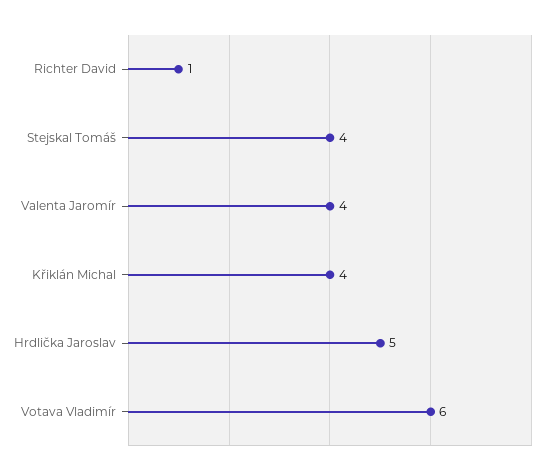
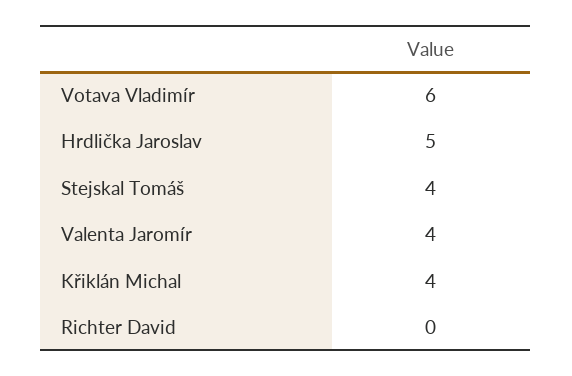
  {
-   "Richter David": 1,
+   "Richter David": 0,
    "Stejskal Tomáš": 4,
    "Valenta Jaromír": 4,
    "Křiklán Michal": 4,
    "Hrdlička Jaroslav": 5,
    "Votava Vladimír": 6
  }

